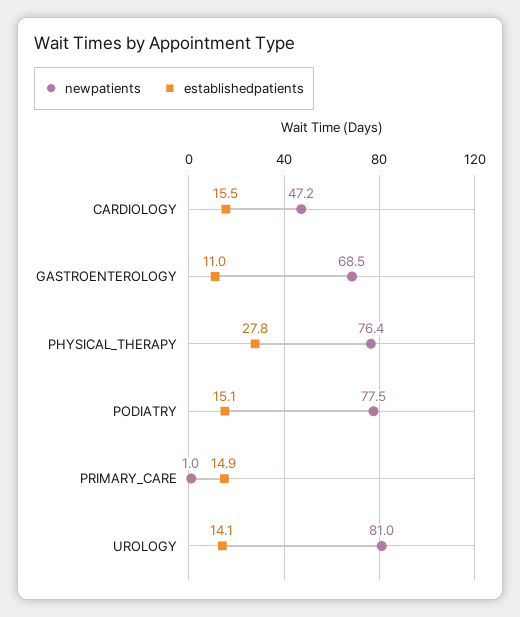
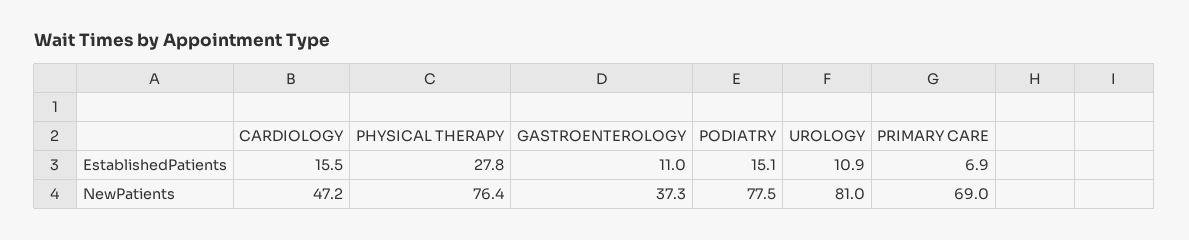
  {
    "newpatients": {
      "CARDIOLOGY": 47.2,
-     "GASTROENTEROLOGY": 68.5,
+     "GASTROENTEROLOGY": 37.3,
      "PHYSICAL_THERAPY": 76.4,
      "PODIATRY": 77.5,
-     "PRIMARY_CARE": 1,
+     "PRIMARY_CARE": 69,
      "UROLOGY": 81
    },
    "establishedpatients": {
      "CARDIOLOGY": 15.5,
      "GASTROENTEROLOGY": 11,
      "PHYSICAL_THERAPY": 27.8,
      "PODIATRY": 15.1,
-     "PRIMARY_CARE": 14.9,
+     "PRIMARY_CARE": 6.9,
-     "UROLOGY": 14.1
+     "UROLOGY": 10.9
    }
  }

